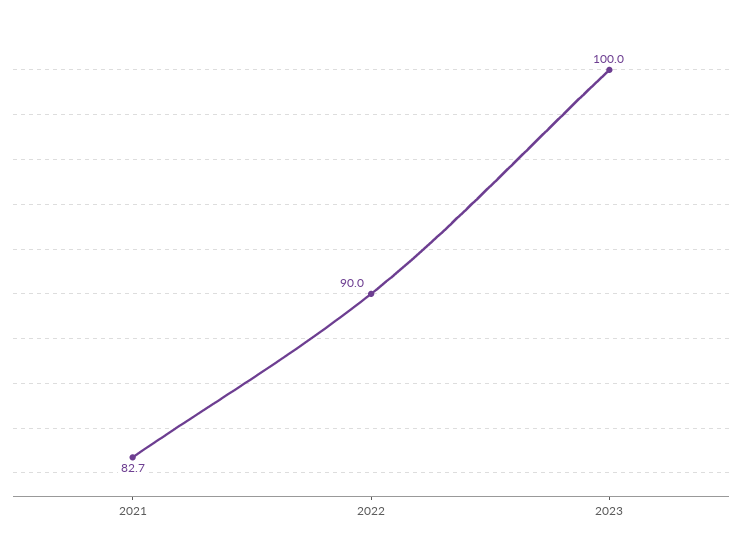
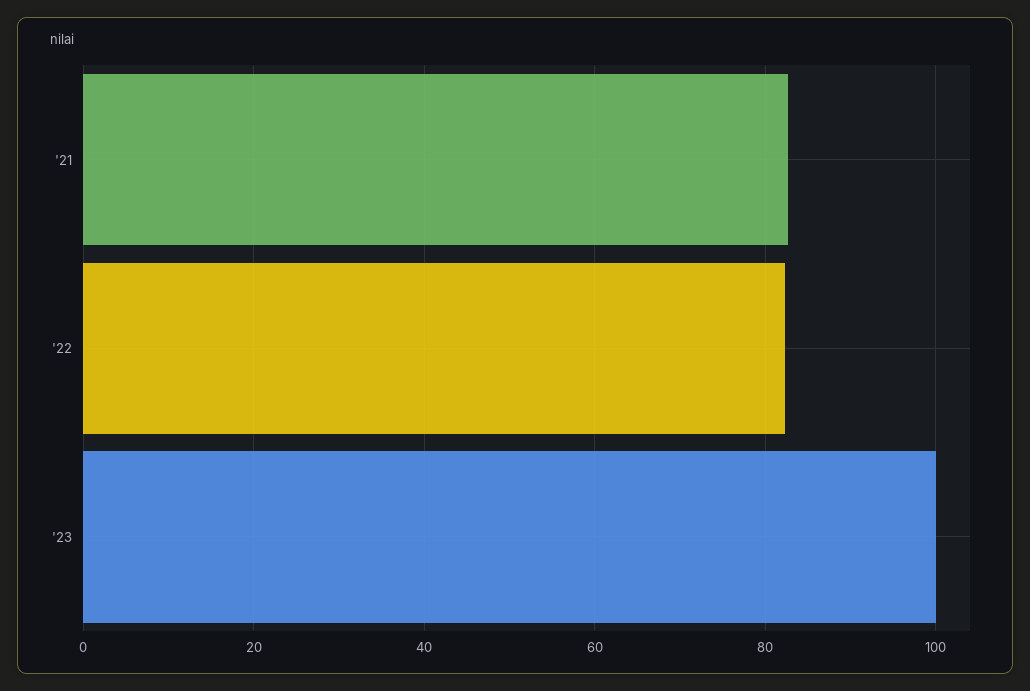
  {
    "2021": 82.7,
-   "2022": 90,
+   "2022": 82,
    "2023": 100
  }

